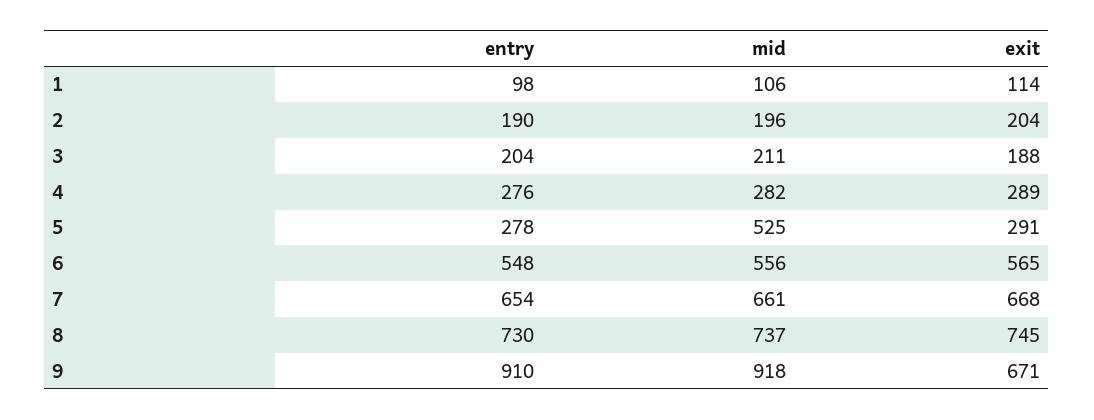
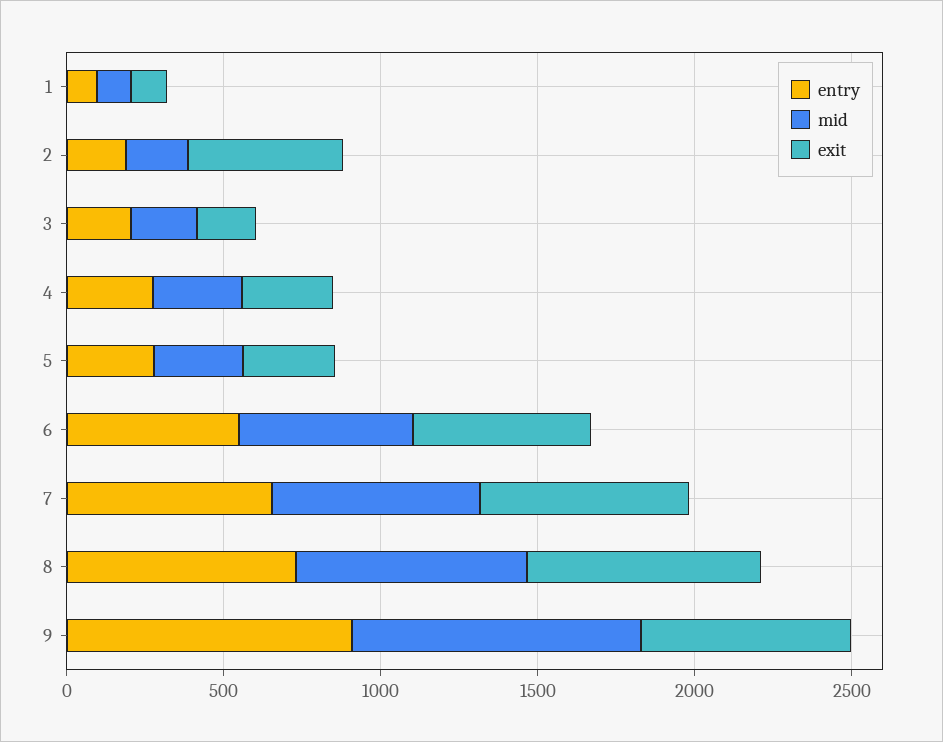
  {
    "entry": {
      "1": 98,
      "2": 190,
      "3": 204,
      "4": 276,
      "5": 278,
      "6": 548,
      "7": 654,
      "8": 730,
      "9": 910
    },
    "mid": {
      "1": 106,
      "2": 196,
      "3": 211,
      "4": 282,
-     "5": 525,
+     "5": 300,
      "6": 556,
      "7": 661,
      "8": 737,
      "9": 918
    },
    "exit": {
      "1": 114,
-     "2": 204,
+     "2": 500,
      "3": 188,
      "4": 289,
      "5": 291,
      "6": 565,
      "7": 668,
      "8": 745,
      "9": 671
    }
  }

